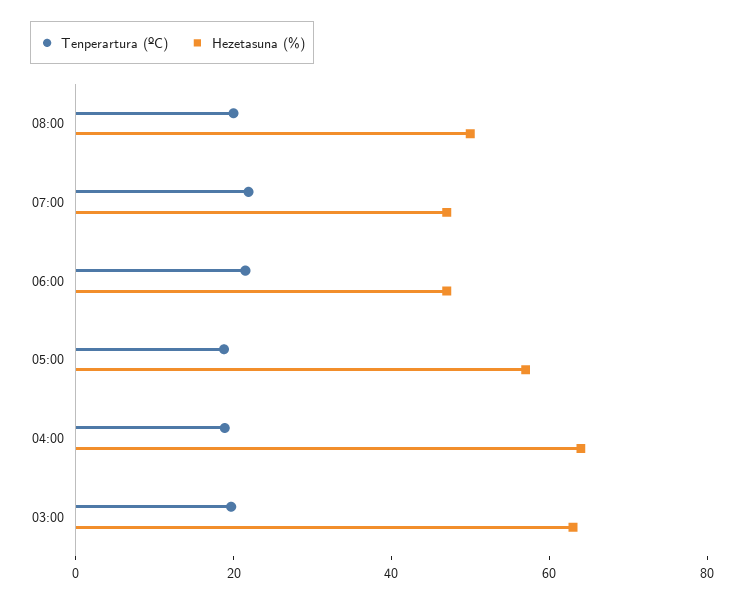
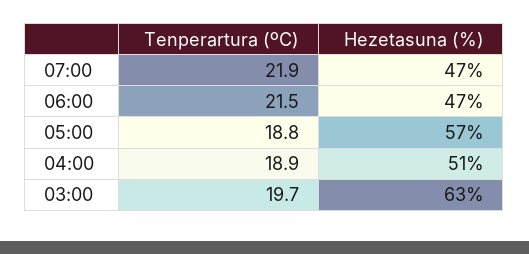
  {
    "Tenperartura (ºC)": {
-     "08:00": 20,
      "07:00": 21.9,
      "06:00": 21.5,
      "05:00": 18.8,
      "04:00": 18.9,
      "03:00": 19.7
    },
    "Hezetasuna (%)": {
-     "08:00": 50,
      "07:00": 47,
      "06:00": 47,
      "05:00": 57,
-     "04:00": 65,
+     "04:00": 51,
      "03:00": 63
    }
  }

